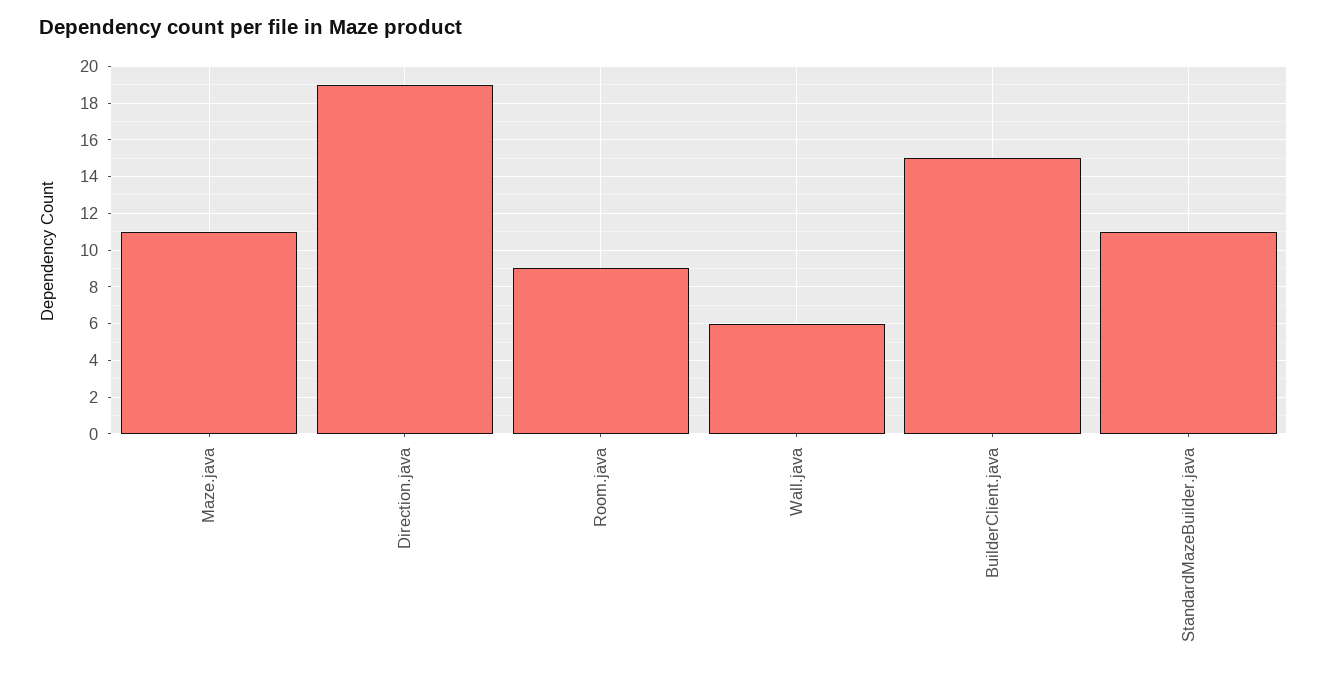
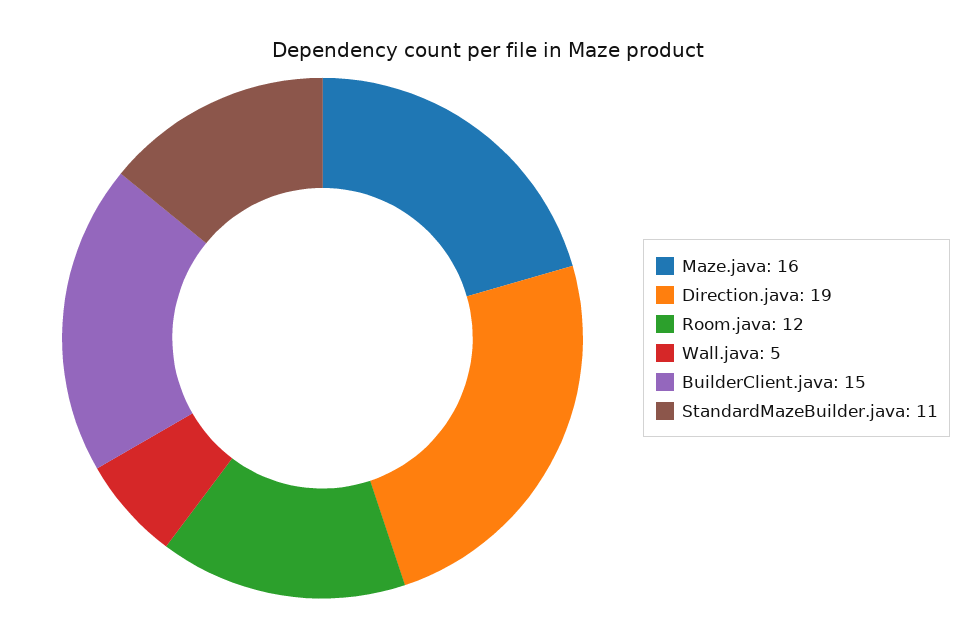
  {
-   "Maze.java": 11,
+   "Maze.java": 16,
    "Direction.java": 19,
-   "Room.java": 9,
+   "Room.java": 12,
-   "Wall.java": 6,
+   "Wall.java": 5,
    "BuilderClient.java": 15,
    "StandardMazeBuilder.java": 11
  }

